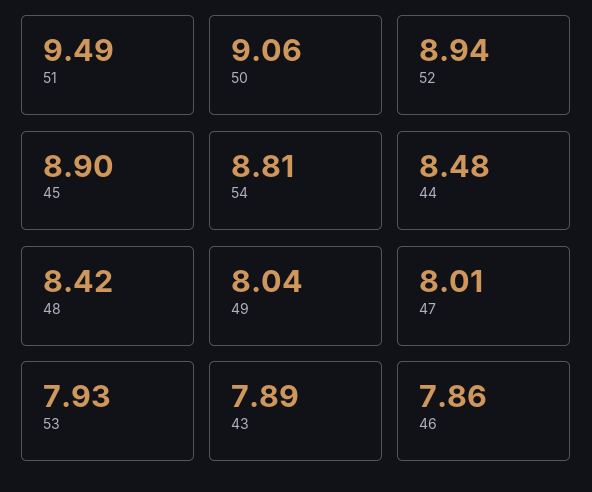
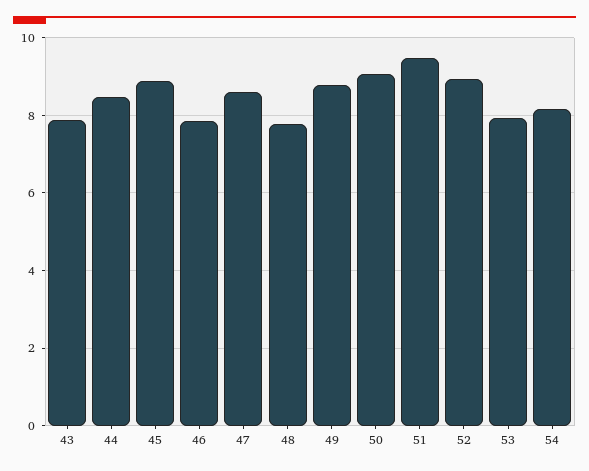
  {
    "51": 9.49,
    "50": 9.06,
    "52": 8.94,
    "45": 8.9,
-   "54": 8.81,
+   "54": 8.2,
    "44": 8.48,
-   "48": 8.42,
+   "48": 7.8,
-   "49": 8.04,
+   "49": 8.8,
-   "47": 8.01,
+   "47": 8.6,
    "53": 7.93,
    "43": 7.89,
    "46": 7.86
  }

